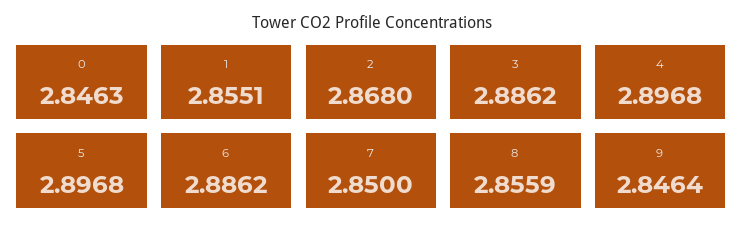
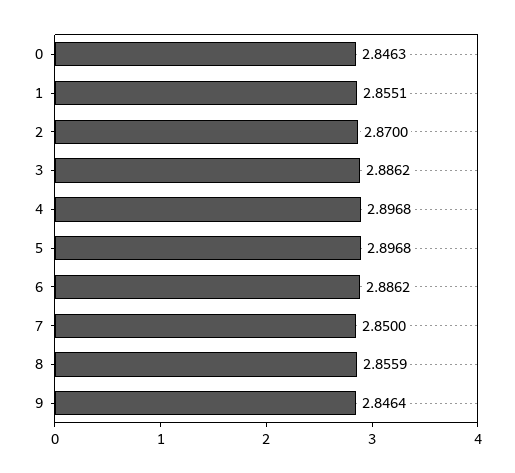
  {
    "0": 2.8463,
    "1": 2.8551,
-   "2": 2.868,
+   "2": 2.87,
    "3": 2.8862,
    "4": 2.8968,
    "5": 2.8968,
    "6": 2.8862,
    "7": 2.85,
    "8": 2.8559,
    "9": 2.8464
  }

